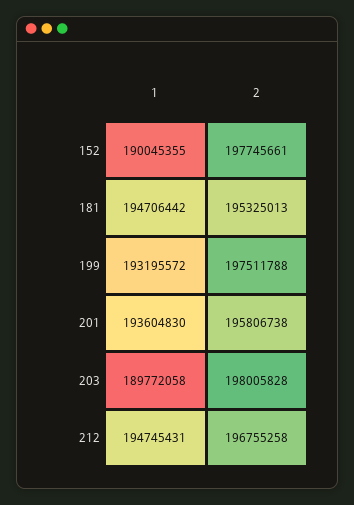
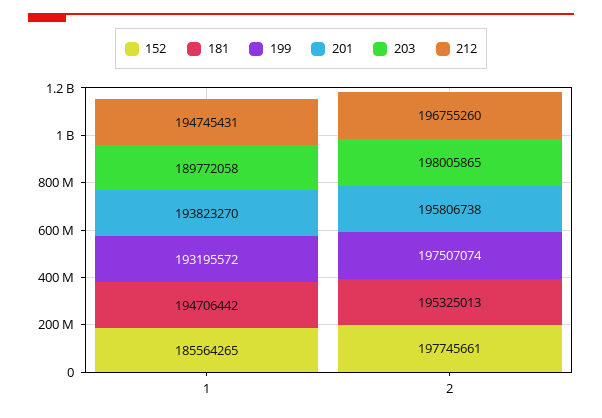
  {
    "152": {
-     "1": 190045355,
+     "1": 185564265,
      "2": 197745661
    },
    "181": {
      "1": 194706442,
      "2": 195325013
    },
    "199": {
      "1": 193195572,
-     "2": 197511788
+     "2": 197507074
    },
    "201": {
-     "1": 193604830,
+     "1": 193823270,
      "2": 195806738
    },
    "203": {
      "1": 189772058,
-     "2": 198005828
+     "2": 198005865
    },
    "212": {
      "1": 194745431,
-     "2": 196755258
+     "2": 196755260
    }
  }

